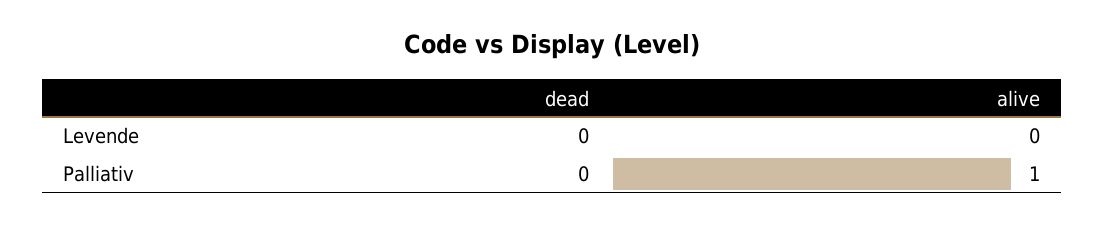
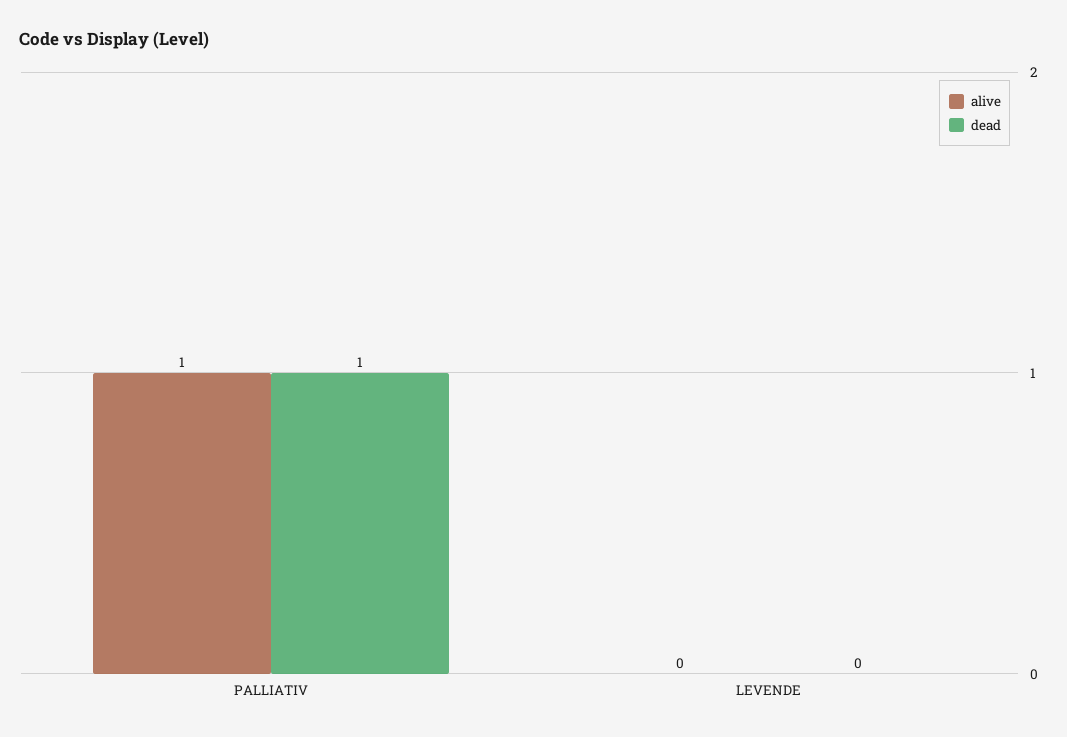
  {
    "dead": {
      "Levende": 0,
-     "Palliativ": 0
+     "Palliativ": 1
    },
    "alive": {
      "Levende": 0,
      "Palliativ": 1
    }
  }

